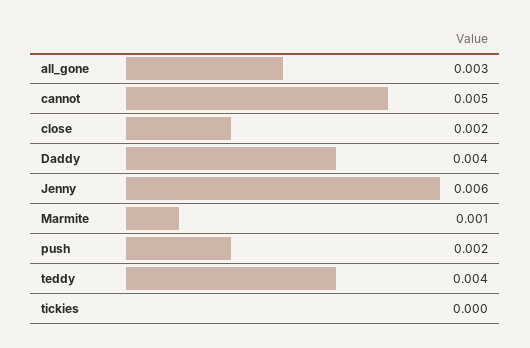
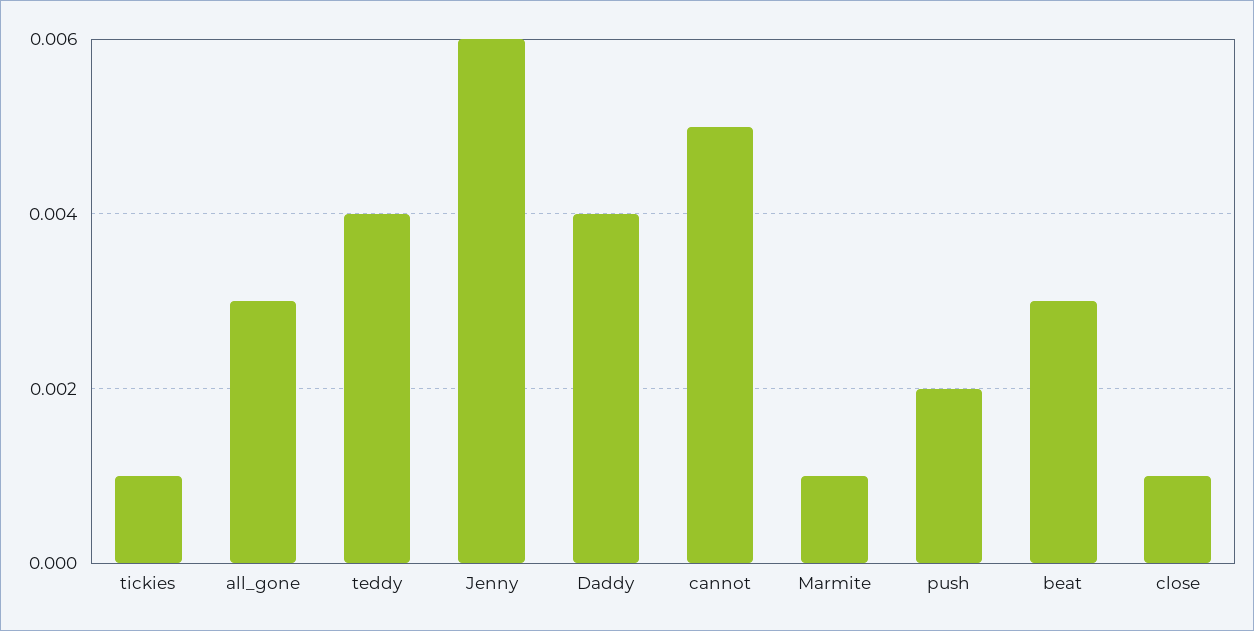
  {
    "all_gone": 0.003,
    "cannot": 0.005,
-   "close": 0.002,
+   "close": 0.001,
    "Daddy": 0.004,
    "Jenny": 0.006,
    "Marmite": 0.001,
    "push": 0.002,
    "teddy": 0.004,
-   "tickies": 0
+   "tickies": 0.001,
+   "beat": 0.003
  }

